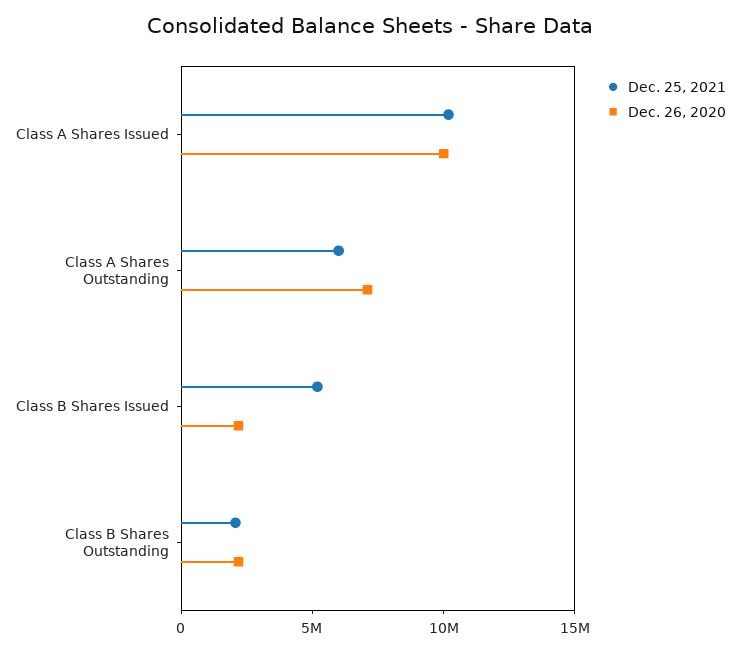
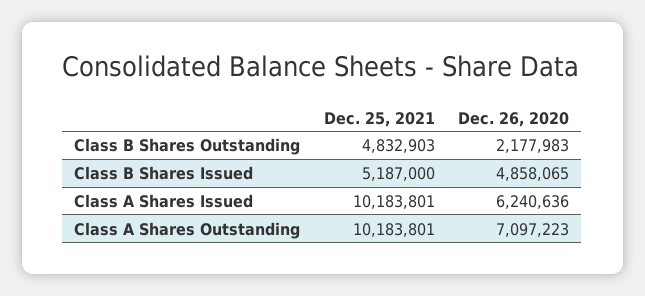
  {
    "Dec. 25, 2021": {
      "Class A Shares Issued": 10183801,
-     "Class A Shares Outstanding": 6000000,
+     "Class A Shares Outstanding": 10183801,
      "Class B Shares Issued": 5187000,
-     "Class B Shares Outstanding": 2000000
+     "Class B Shares Outstanding": 4832903
    },
    "Dec. 26, 2020": {
-     "Class A Shares Issued": 10000000,
+     "Class A Shares Issued": 6240636,
      "Class A Shares Outstanding": 7097223,
-     "Class B Shares Issued": 2000000,
+     "Class B Shares Issued": 4858065,
      "Class B Shares Outstanding": 2177983
    }
  }

